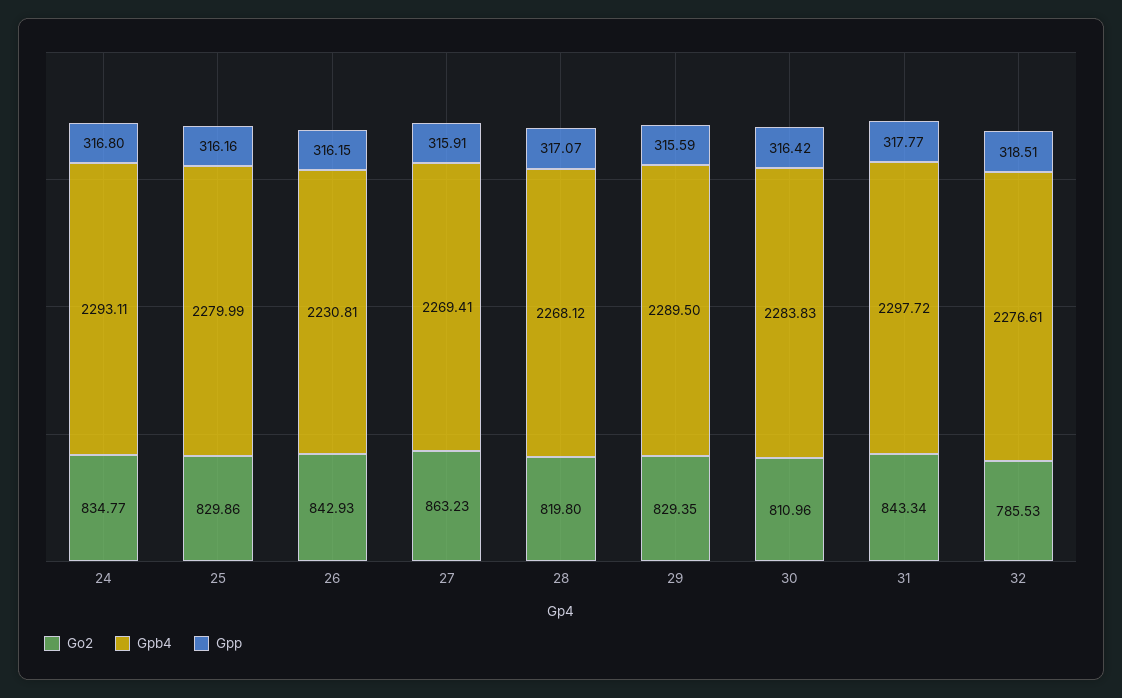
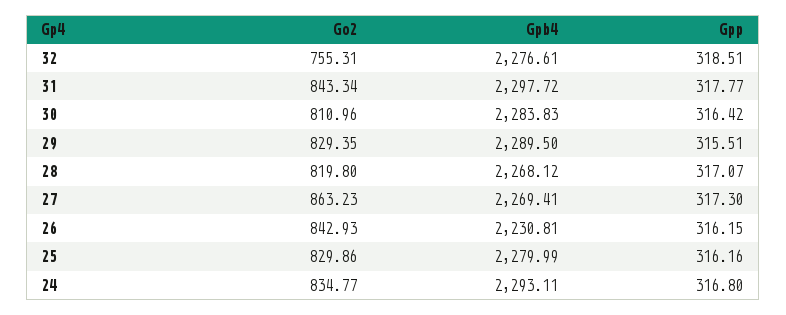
  {
    "Go2": {
      "24": 834.77,
      "25": 829.86,
      "26": 842.93,
      "27": 863.23,
      "28": 819.8,
      "29": 829.35,
      "30": 810.96,
      "31": 843.34,
-     "32": 785.53
+     "32": 755.31
    },
    "Gpb4": {
      "24": 2293.11,
      "25": 2279.99,
      "26": 2230.81,
      "27": 2269.41,
      "28": 2268.12,
      "29": 2289.5,
      "30": 2283.83,
      "31": 2297.72,
      "32": 2276.61
    },
    "Gpp": {
      "24": 316.8,
      "25": 316.16,
      "26": 316.15,
-     "27": 315.91,
+     "27": 317.3,
      "28": 317.07,
-     "29": 315.59,
+     "29": 315.51,
      "30": 316.42,
      "31": 317.77,
      "32": 318.51
    }
  }

